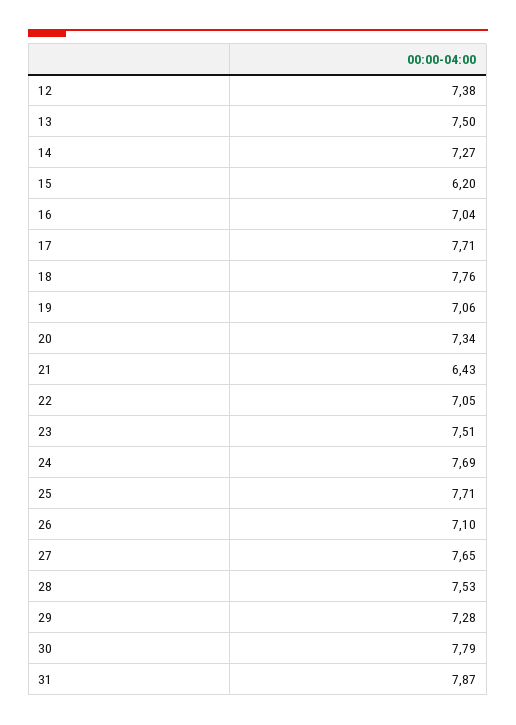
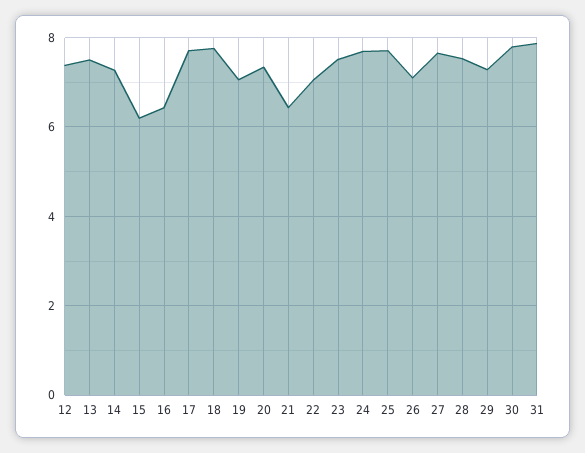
  {
    "12": 7.38,
    "13": 7.5,
    "14": 7.27,
    "15": 6.2,
-   "16": 7.04,
+   "16": 6.4,
    "17": 7.71,
    "18": 7.76,
    "19": 7.06,
    "20": 7.34,
    "21": 6.43,
    "22": 7.05,
    "23": 7.51,
    "24": 7.69,
    "25": 7.71,
    "26": 7.1,
    "27": 7.65,
    "28": 7.53,
    "29": 7.28,
    "30": 7.79,
    "31": 7.87
  }

